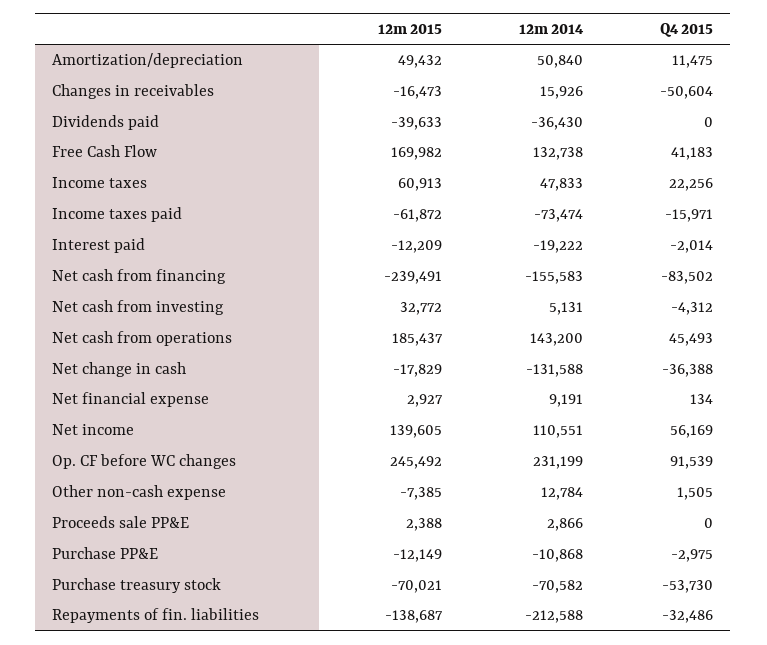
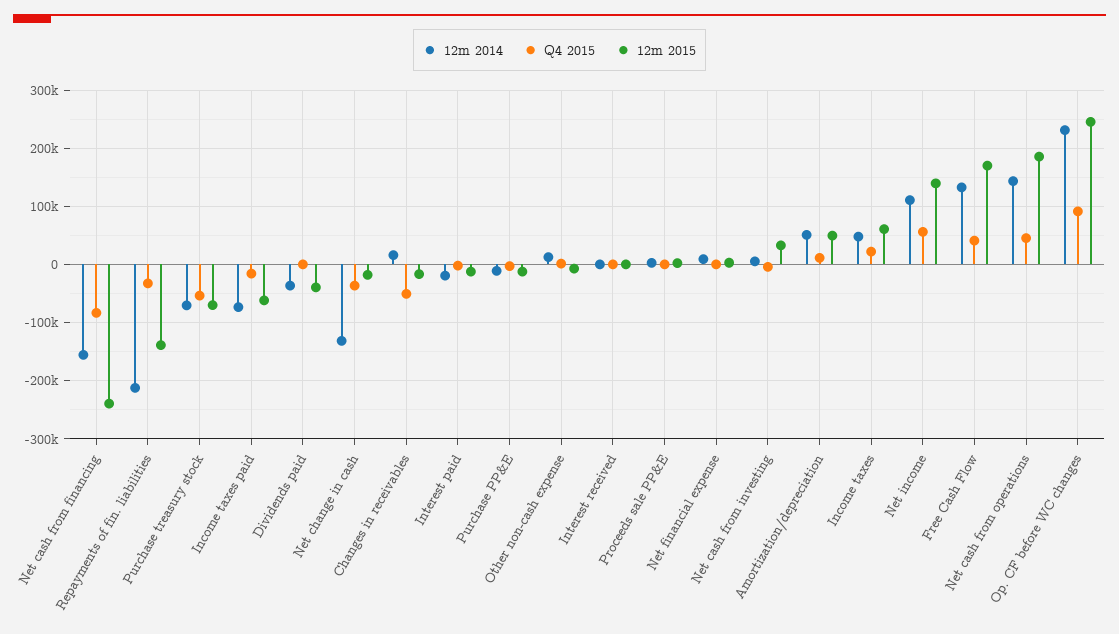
  {
    "12m 2015": {
      "Amortization/depreciation": 49432,
      "Changes in receivables": -16473,
      "Dividends paid": -39633,
      "Free Cash Flow": 169982,
      "Income taxes": 60913,
      "Income taxes paid": -61872,
      "Interest paid": -12209,
      "Net cash from financing": -239491,
      "Net cash from investing": 32772,
      "Net cash from operations": 185437,
      "Net change in cash": -17829,
      "Net financial expense": 2927,
      "Net income": 139605,
      "Op. CF before WC changes": 245492,
      "Other non-cash expense": -7385,
      "Proceeds sale PP&E": 2388,
      "Purchase PP&E": -12149,
      "Purchase treasury stock": -70021,
-     "Repayments of fin. liabilities": -138687
+     "Repayments of fin. liabilities": -138687,
+     "Interest received": 0
    },
    "12m 2014": {
      "Amortization/depreciation": 50840,
      "Changes in receivables": 15926,
      "Dividends paid": -36430,
      "Free Cash Flow": 132738,
      "Income taxes": 47833,
      "Income taxes paid": -73474,
      "Interest paid": -19222,
      "Net cash from financing": -155583,
      "Net cash from investing": 5131,
      "Net cash from operations": 143200,
      "Net change in cash": -131588,
      "Net financial expense": 9191,
      "Net income": 110551,
      "Op. CF before WC changes": 231199,
      "Other non-cash expense": 12784,
      "Proceeds sale PP&E": 2866,
      "Purchase PP&E": -10868,
      "Purchase treasury stock": -70582,
-     "Repayments of fin. liabilities": -212588
+     "Repayments of fin. liabilities": -212588,
+     "Interest received": 0
    },
    "Q4 2015": {
      "Amortization/depreciation": 11475,
      "Changes in receivables": -50604,
      "Dividends paid": 0,
      "Free Cash Flow": 41183,
      "Income taxes": 22256,
      "Income taxes paid": -15971,
      "Interest paid": -2014,
      "Net cash from financing": -83502,
      "Net cash from investing": -4312,
      "Net cash from operations": 45493,
      "Net change in cash": -36388,
      "Net financial expense": 134,
      "Net income": 56169,
      "Op. CF before WC changes": 91539,
      "Other non-cash expense": 1505,
      "Proceeds sale PP&E": 0,
      "Purchase PP&E": -2975,
      "Purchase treasury stock": -53730,
-     "Repayments of fin. liabilities": -32486
+     "Repayments of fin. liabilities": -32486,
+     "Interest received": 0
    }
  }

